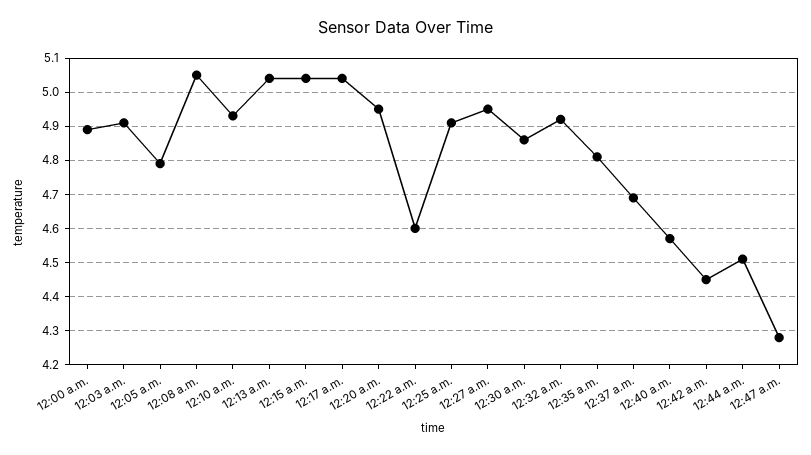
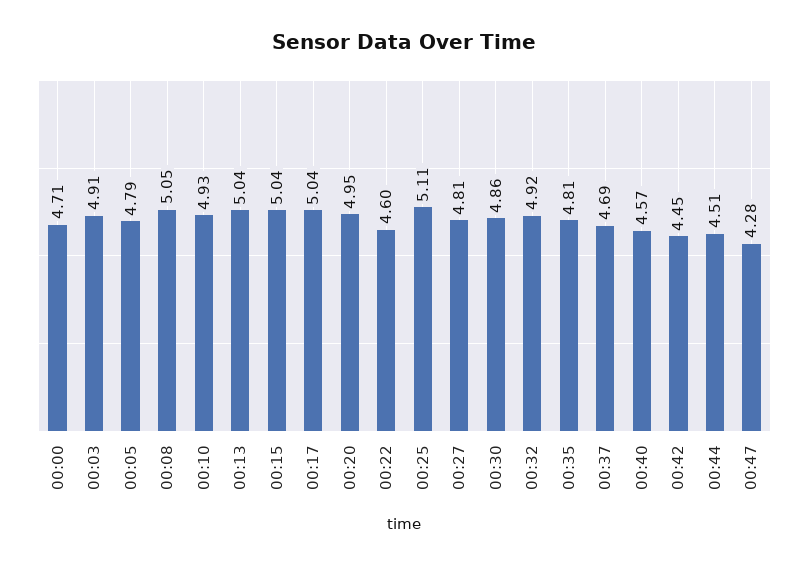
  {
-   "12:00 a.m.": 4.9,
+   "12:00 a.m.": 4.71,
    "12:03 a.m.": 4.91,
    "12:05 a.m.": 4.79,
    "12:08 a.m.": 5.05,
    "12:10 a.m.": 4.93,
    "12:13 a.m.": 5.04,
    "12:15 a.m.": 5.04,
    "12:17 a.m.": 5.04,
    "12:20 a.m.": 4.95,
    "12:22 a.m.": 4.6,
-   "12:25 a.m.": 4.9,
+   "12:25 a.m.": 5.11,
-   "12:27 a.m.": 4.95,
+   "12:27 a.m.": 4.81,
    "12:30 a.m.": 4.86,
    "12:32 a.m.": 4.92,
    "12:35 a.m.": 4.81,
    "12:37 a.m.": 4.69,
    "12:40 a.m.": 4.57,
    "12:42 a.m.": 4.45,
    "12:44 a.m.": 4.51,
    "12:47 a.m.": 4.28
  }

